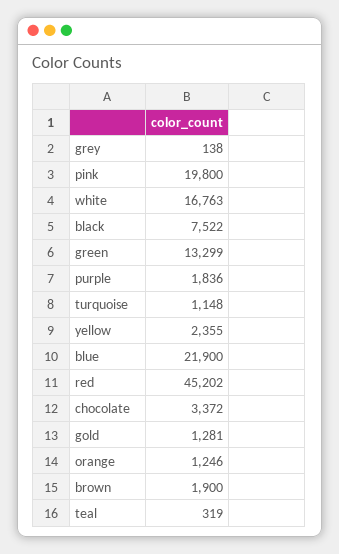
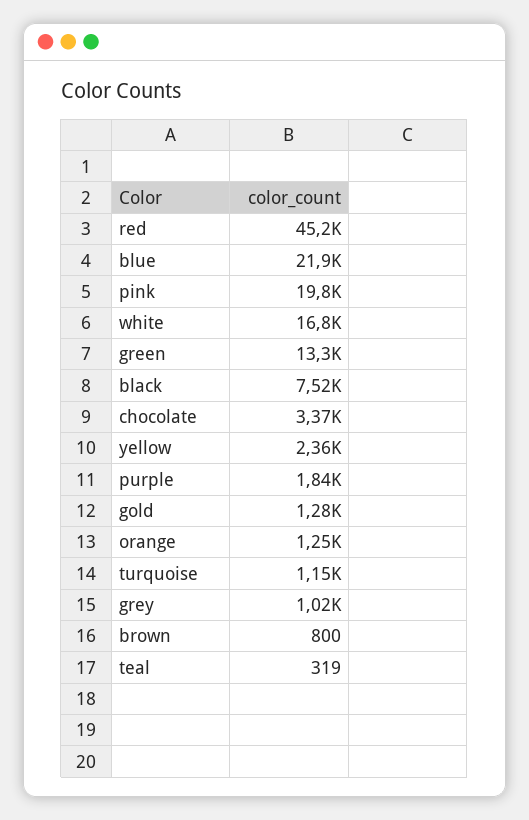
  {
-   "grey": 138,
+   "grey": 1020,
    "pink": 19800,
    "white": 16763,
    "black": 7522,
    "green": 13299,
    "purple": 1836,
    "turquoise": 1148,
    "yellow": 2355,
    "blue": 21900,
    "red": 45202,
    "chocolate": 3372,
    "gold": 1281,
    "orange": 1246,
-   "brown": 1900,
+   "brown": 800,
    "teal": 319
  }

